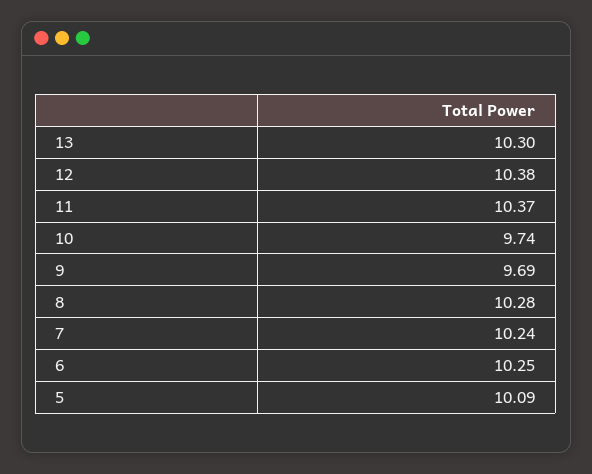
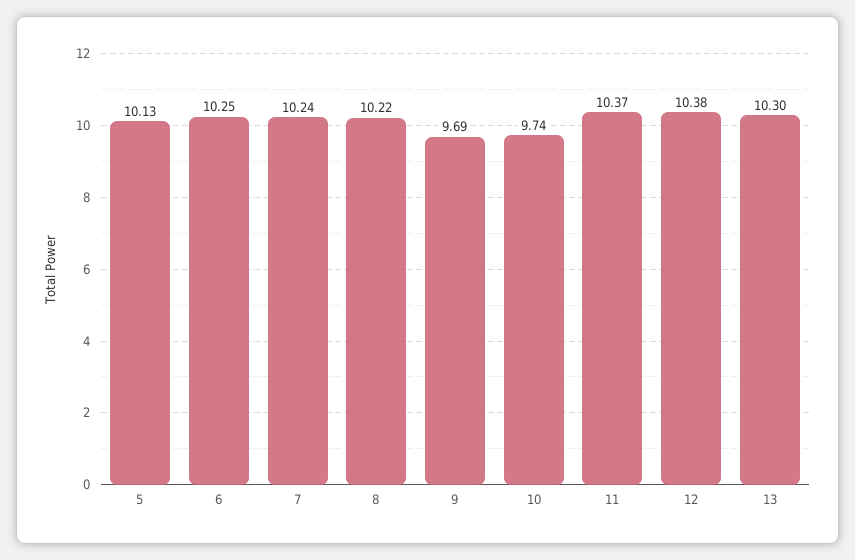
  {
    "13": 10.3,
    "12": 10.38,
    "11": 10.37,
    "10": 9.74,
    "9": 9.69,
-   "8": 10.28,
+   "8": 10.22,
    "7": 10.24,
    "6": 10.25,
-   "5": 10.09
+   "5": 10.13
  }

